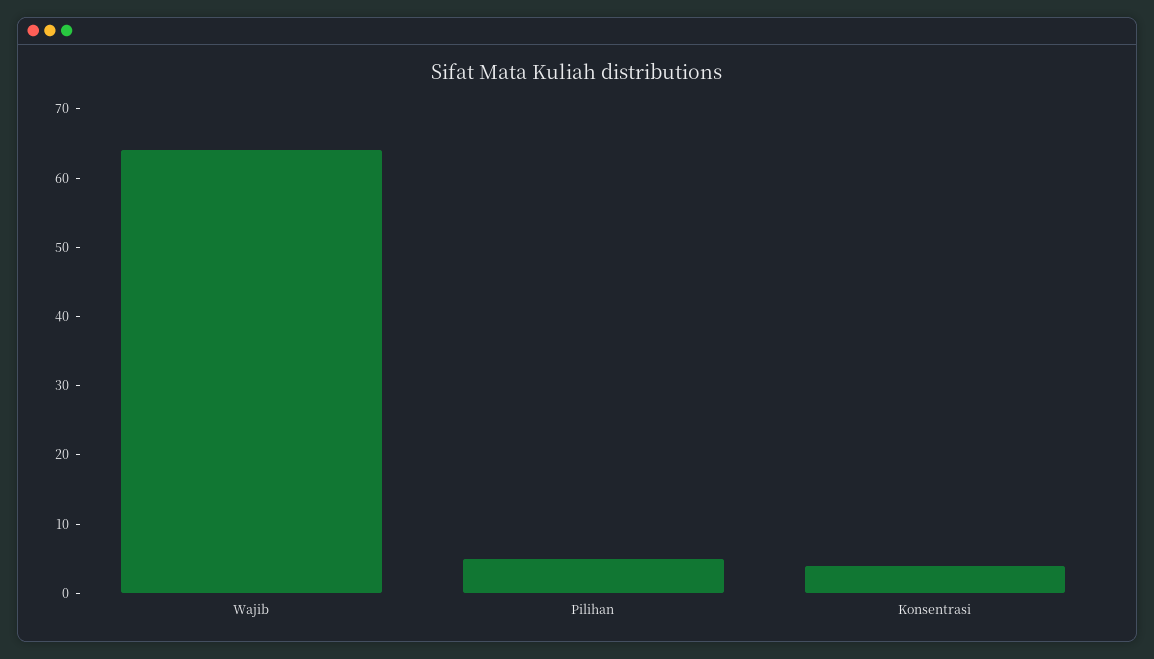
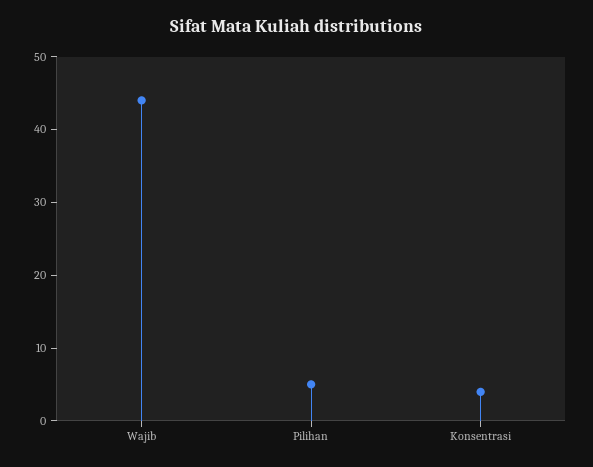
  {
-   "Wajib": 65,
+   "Wajib": 45,
    "Pilihan": 5,
    "Konsentrasi": 5
  }

